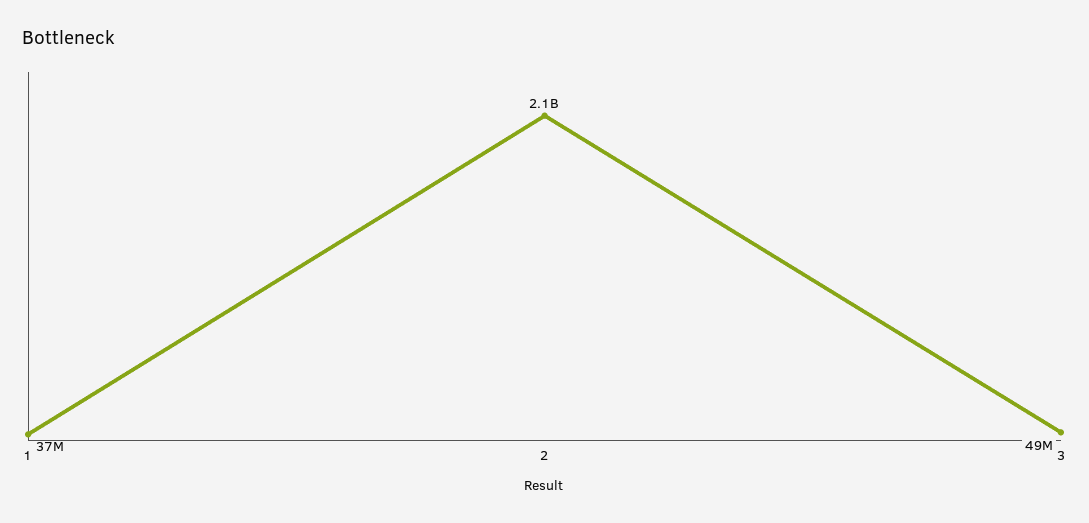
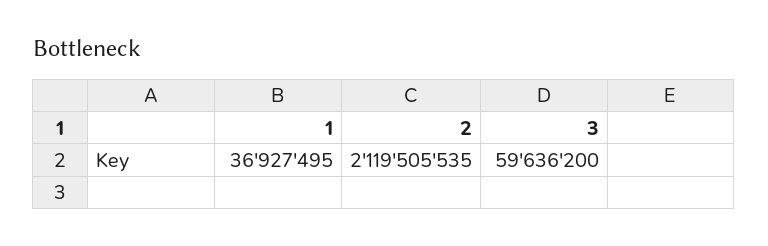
  {
    "1": 36927495,
    "2": 2119505535,
-   "3": 49000000
+   "3": 59636200
  }

